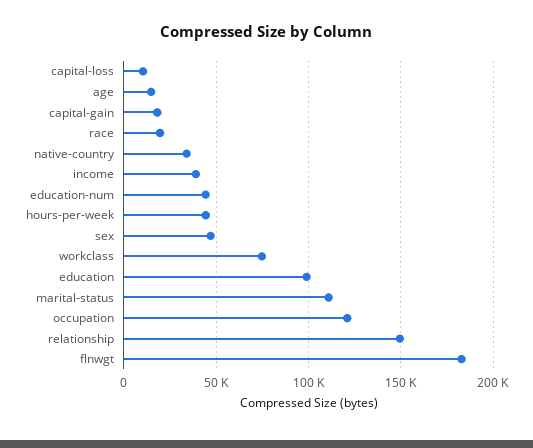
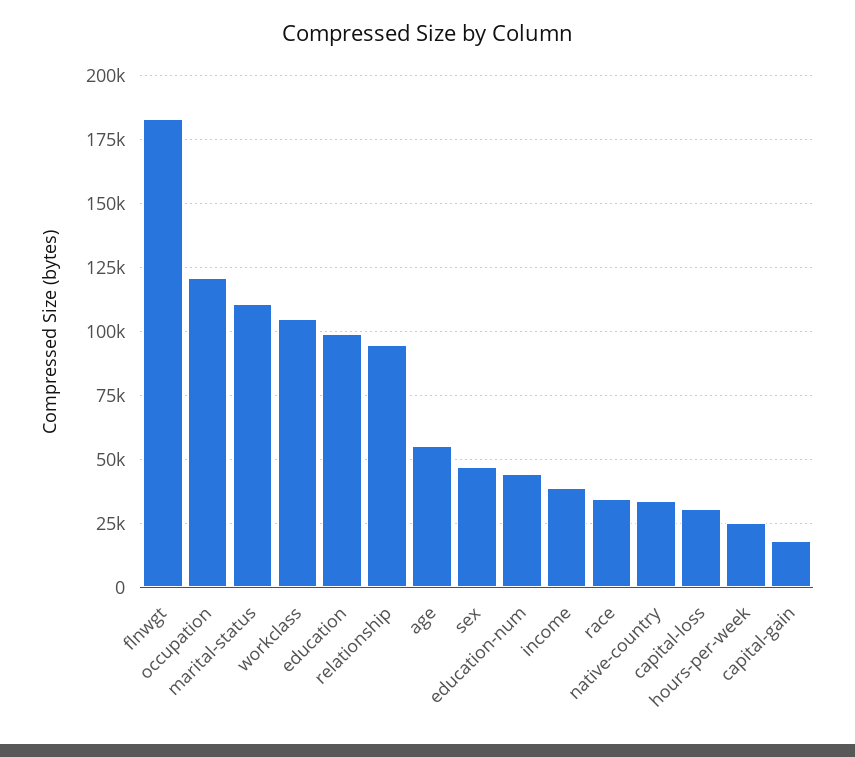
  {
-   "capital-loss": 10000,
+   "capital-loss": 30000,
-   "age": 15000,
+   "age": 55000,
    "capital-gain": 17500,
-   "race": 20000,
+   "race": 35000,
    "native-country": 35000,
    "income": 40000,
    "education-num": 45000,
-   "hours-per-week": 45000,
+   "hours-per-week": 25000,
    "sex": 47500,
-   "workclass": 75000,
+   "workclass": 105000,
    "education": 100000,
    "marital-status": 110000,
    "occupation": 120000,
-   "relationship": 150000,
+   "relationship": 95000,
    "flnwgt": 182500
  }

